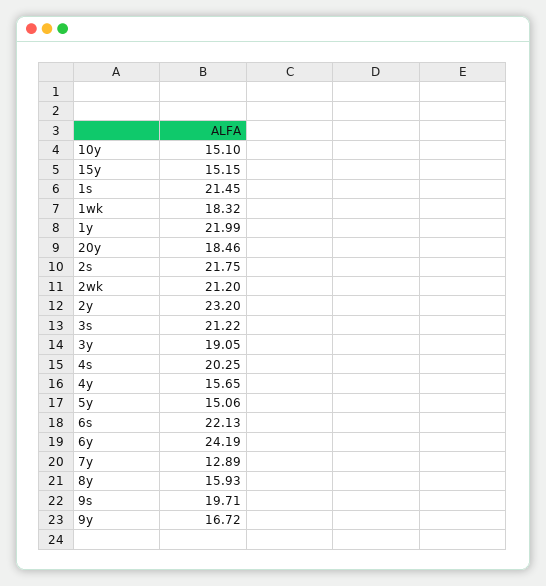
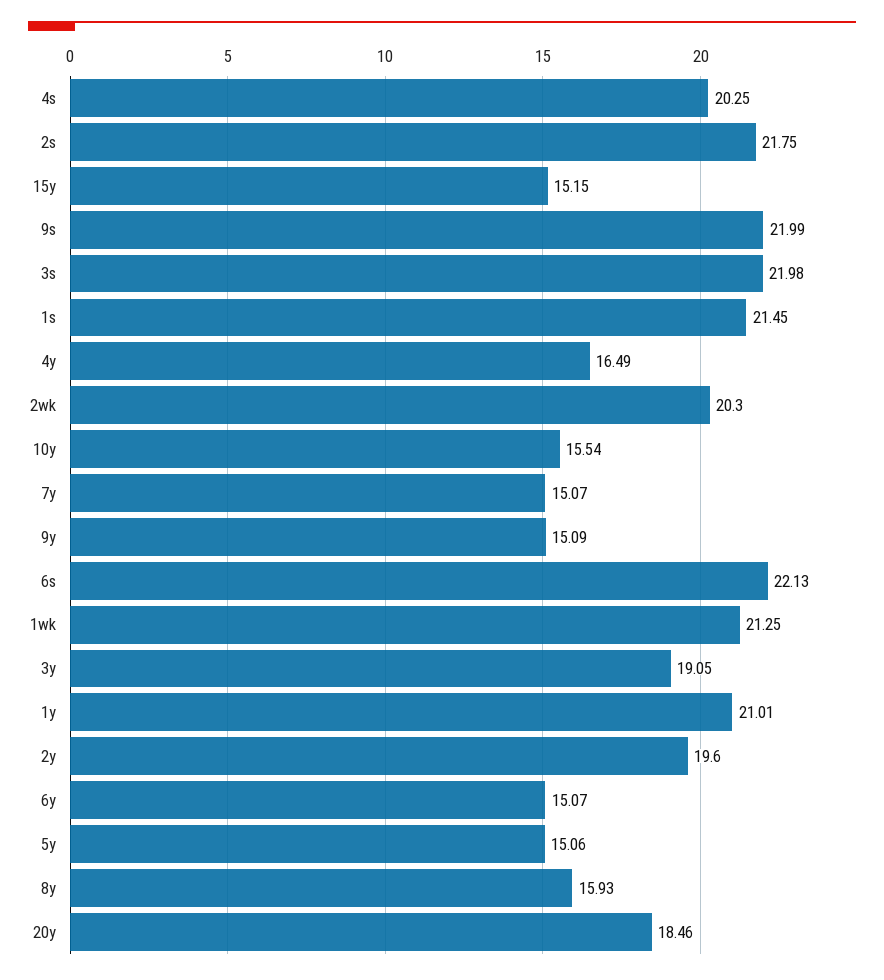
  {
-   "10y": 15.1,
+   "10y": 15.54,
    "15y": 15.15,
    "1s": 21.45,
-   "1wk": 18.32,
+   "1wk": 21.25,
-   "1y": 21.99,
+   "1y": 21.01,
    "20y": 18.46,
    "2s": 21.75,
-   "2wk": 21.2,
+   "2wk": 20.3,
-   "2y": 23.2,
+   "2y": 19.6,
-   "3s": 21.22,
+   "3s": 21.98,
    "3y": 19.05,
    "4s": 20.25,
-   "4y": 15.65,
+   "4y": 16.49,
    "5y": 15.06,
    "6s": 22.13,
-   "6y": 24.19,
+   "6y": 15.07,
-   "7y": 12.89,
+   "7y": 15.07,
    "8y": 15.93,
-   "9s": 19.71,
+   "9s": 21.99,
-   "9y": 16.72
+   "9y": 15.09
  }

